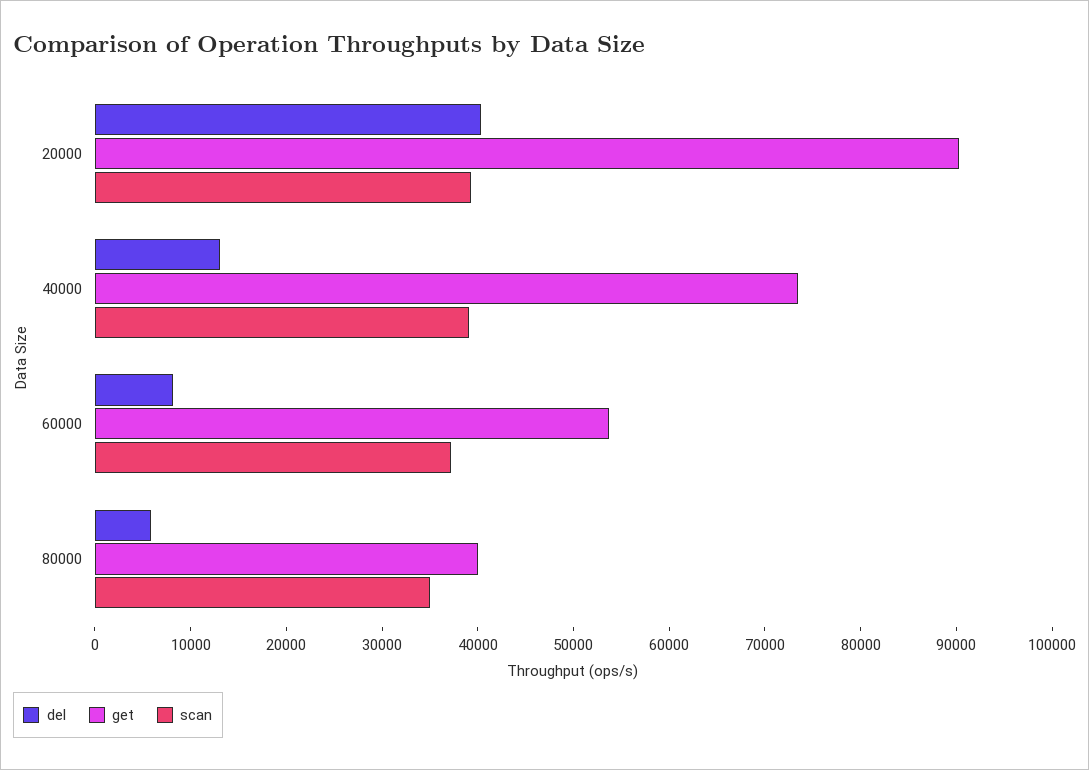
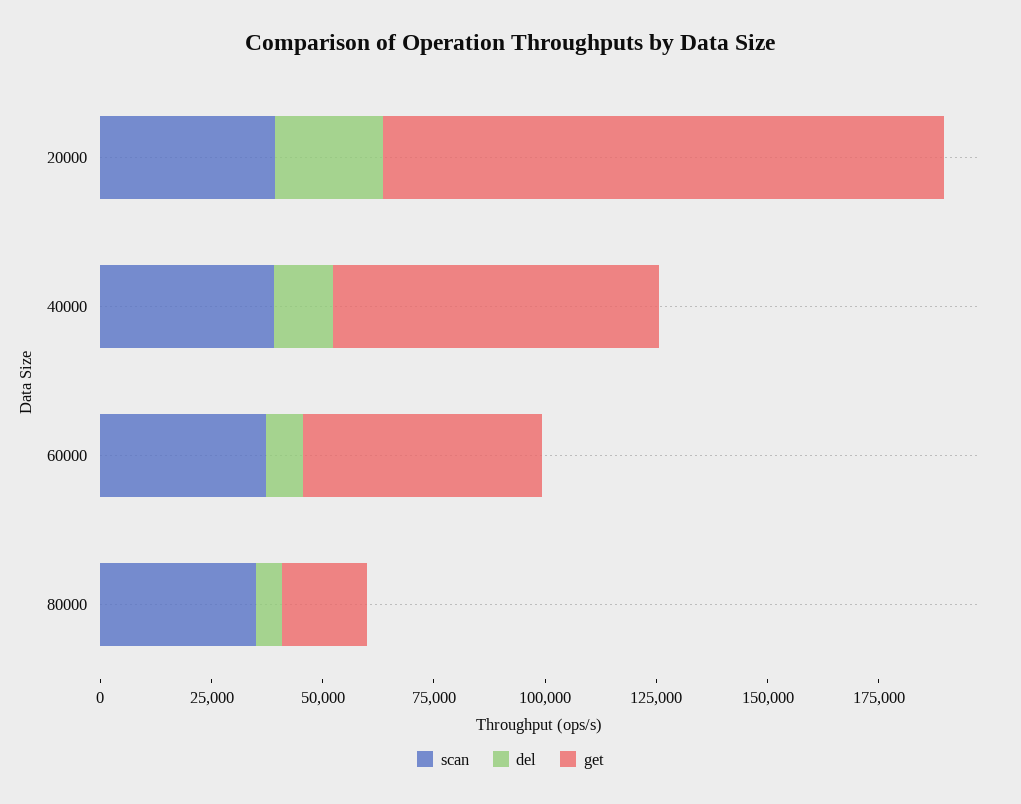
  {
    "del": {
-     "20000": 40000,
+     "20000": 25000,
      "40000": 14000,
      "60000": 8000,
      "80000": 6000
    },
    "get": {
-     "20000": 90000,
+     "20000": 125000,
      "40000": 74000,
      "60000": 54000,
-     "80000": 40000
+     "80000": 20000
    },
    "scan": {
      "20000": 40000,
      "40000": 40000,
      "60000": 38000,
      "80000": 36000
    }
  }

